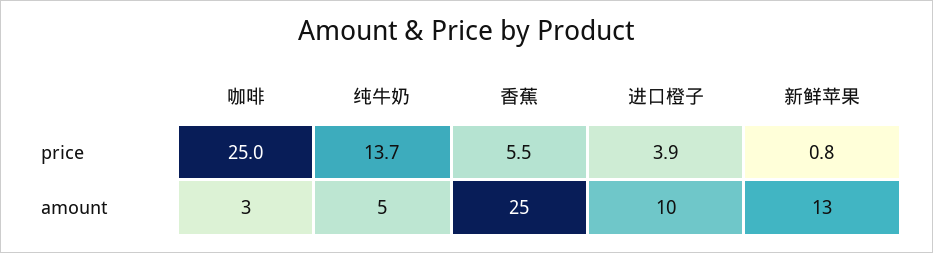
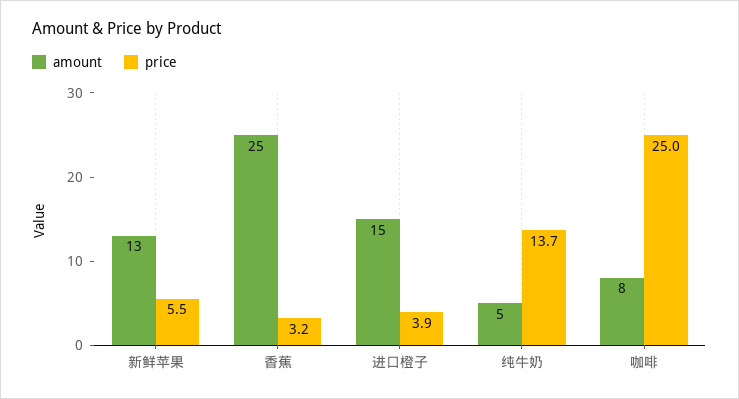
  {
    "price": {
      "咖啡": 25,
      "纯牛奶": 13.7,
-     "香蕉": 5.5,
+     "香蕉": 3.2,
      "进口橙子": 3.9,
-     "新鲜苹果": 0.8
+     "新鲜苹果": 5.5
    },
    "amount": {
-     "咖啡": 3,
+     "咖啡": 8,
      "纯牛奶": 5,
      "香蕉": 25,
-     "进口橙子": 10,
+     "进口橙子": 15,
      "新鲜苹果": 13
    }
  }

